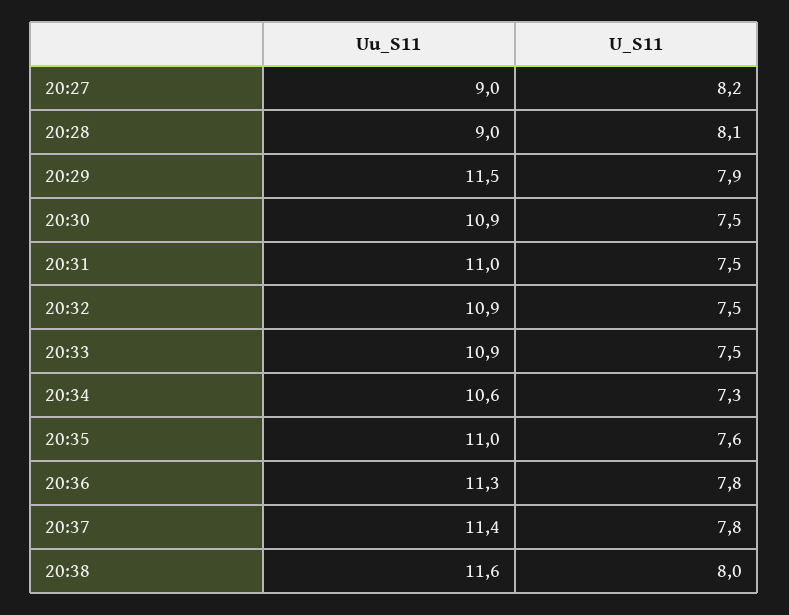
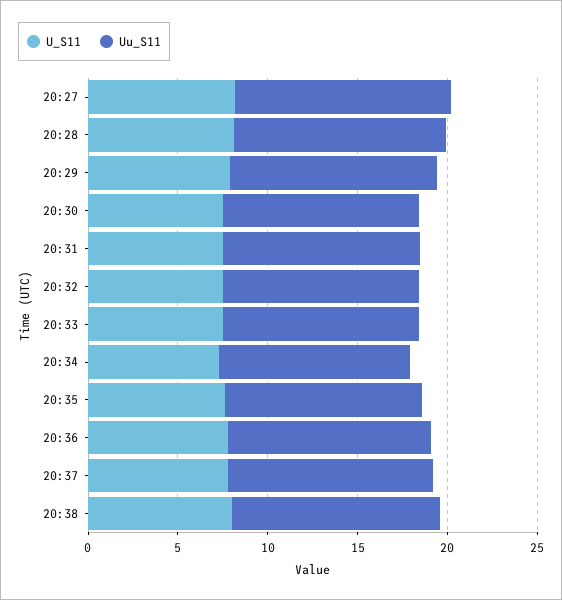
  {
    "Uu_S11": {
-     "20:27": 9,
+     "20:27": 12,
-     "20:28": 9,
+     "20:28": 12,
      "20:29": 11.5,
      "20:30": 10.9,
      "20:31": 11,
      "20:32": 10.9,
      "20:33": 10.9,
      "20:34": 10.6,
      "20:35": 11,
      "20:36": 11.3,
      "20:37": 11.4,
      "20:38": 11.6
    },
    "U_S11": {
      "20:27": 8.2,
      "20:28": 8.1,
      "20:29": 7.9,
      "20:30": 7.5,
      "20:31": 7.5,
      "20:32": 7.5,
      "20:33": 7.5,
      "20:34": 7.3,
      "20:35": 7.6,
      "20:36": 7.8,
      "20:37": 7.8,
      "20:38": 8
    }
  }

